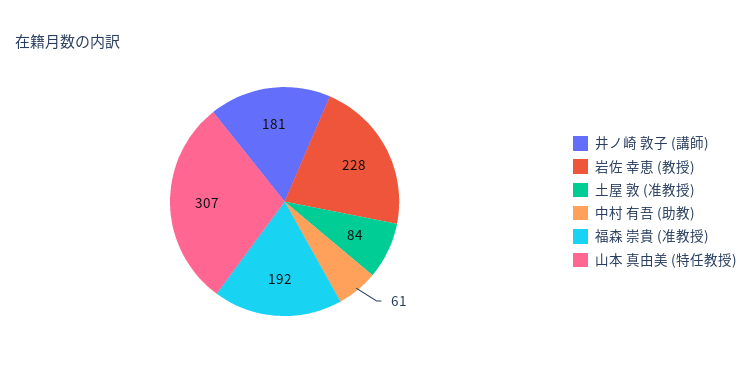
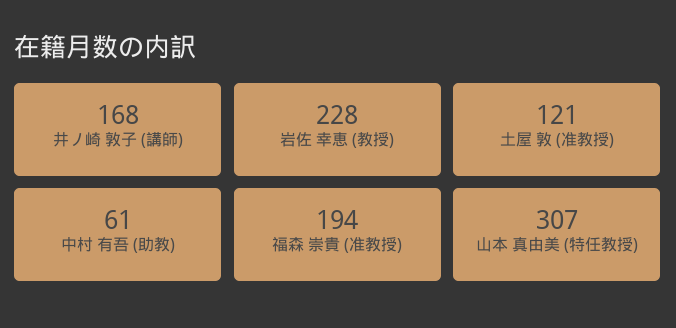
  {
-   "井ノ崎 敦子 (講師)": 181,
+   "井ノ崎 敦子 (講師)": 168,
    "岩佐 幸恵 (教授)": 228,
-   "土屋 敦 (准教授)": 84,
+   "土屋 敦 (准教授)": 121,
    "中村 有吾 (助教)": 61,
-   "福森 崇貴 (准教授)": 192,
+   "福森 崇貴 (准教授)": 194,
    "山本 真由美 (特任教授)": 307
  }

